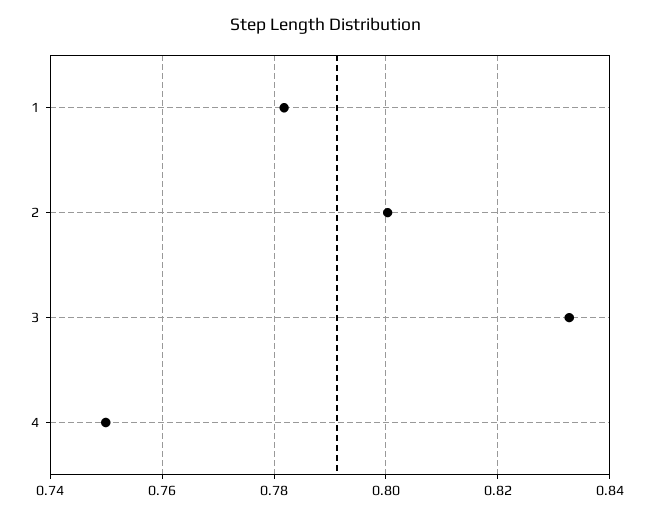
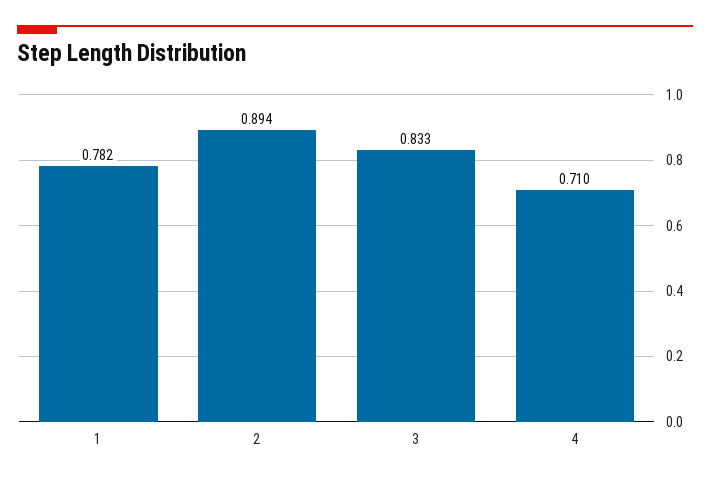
  {
    "1": 0.782,
-   "2": 0.8,
+   "2": 0.894,
    "3": 0.833,
-   "4": 0.75
+   "4": 0.71
  }

